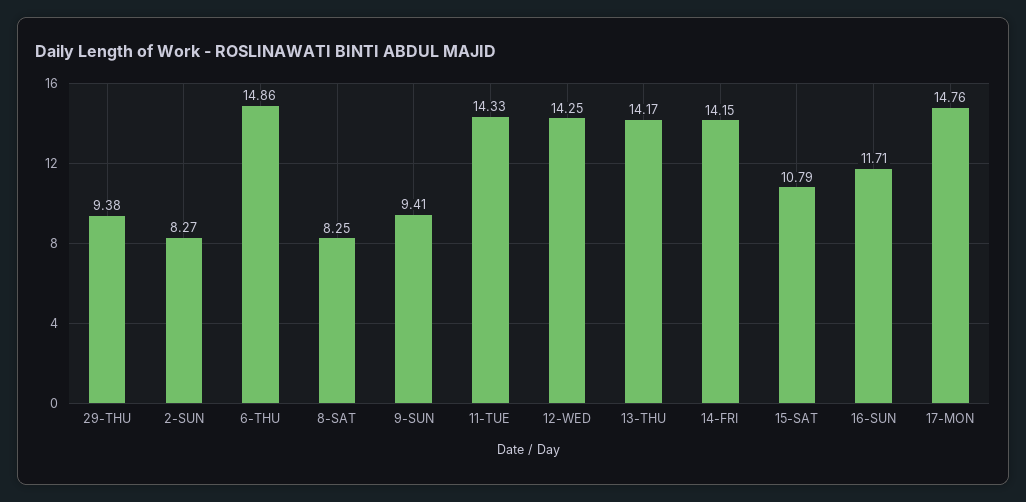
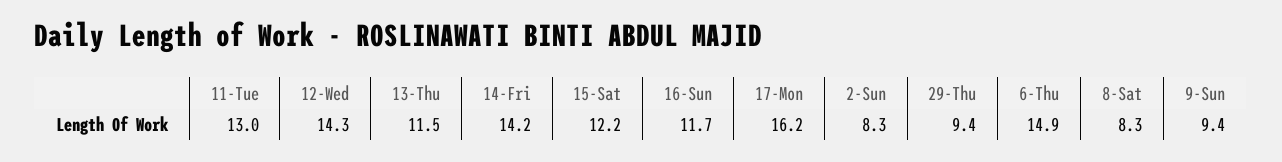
  {
    "29-THU": 9.38,
    "2-SUN": 8.27,
    "6-THU": 14.86,
    "8-SAT": 8.25,
    "9-SUN": 9.41,
-   "11-TUE": 14.33,
+   "11-TUE": 13,
    "12-WED": 14.25,
-   "13-THU": 14.17,
+   "13-THU": 11.5,
    "14-FRI": 14.15,
-   "15-SAT": 10.79,
+   "15-SAT": 12.2,
    "16-SUN": 11.71,
-   "17-MON": 14.76
+   "17-MON": 16.2
  }

